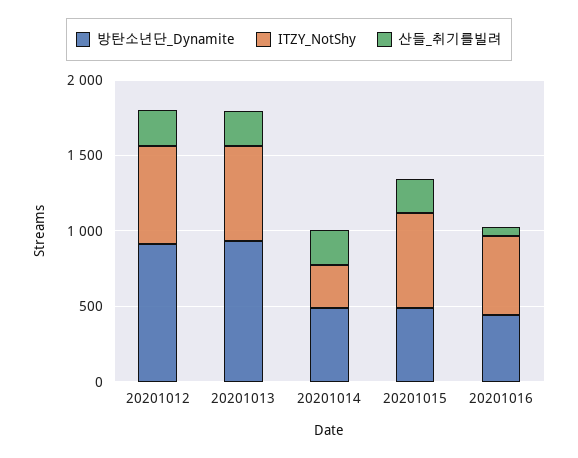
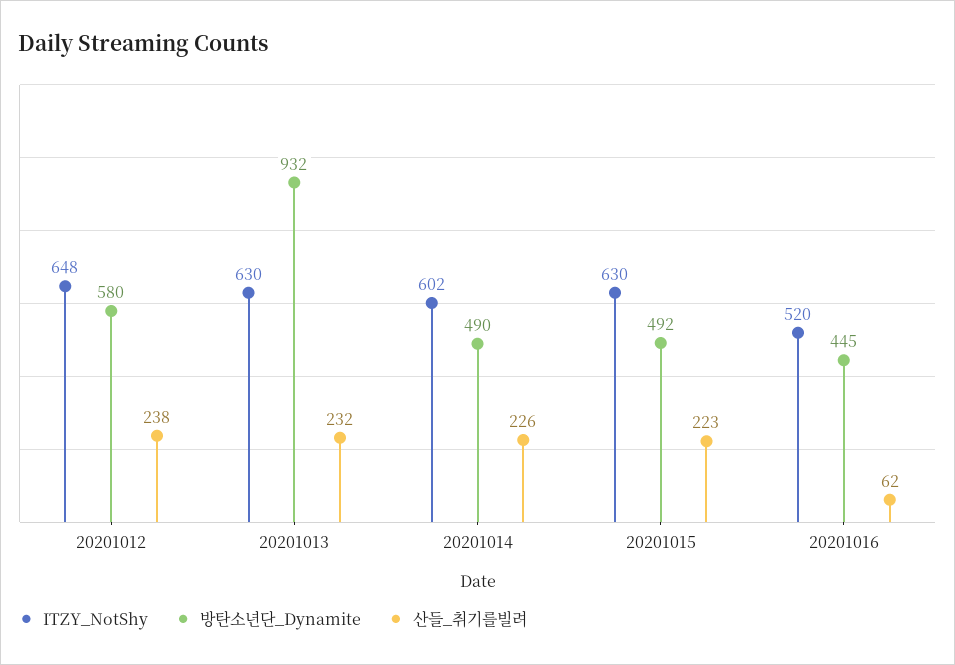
  {
    "방탄소년단_Dynamite": {
-     "20201012": 900,
+     "20201012": 580,
      "20201013": 932,
      "20201014": 490,
      "20201015": 492,
      "20201016": 445
    },
    "ITZY_NotShy": {
      "20201012": 648,
      "20201013": 630,
-     "20201014": 300,
+     "20201014": 602,
      "20201015": 630,
      "20201016": 520
    },
    "산들_취기를빌려": {
      "20201012": 238,
      "20201013": 232,
      "20201014": 226,
      "20201015": 223,
      "20201016": 62
    }
  }

